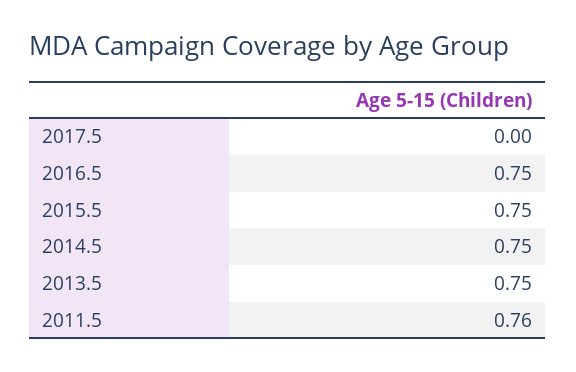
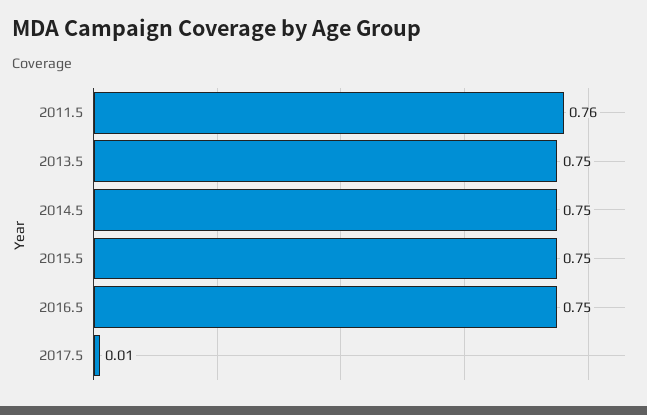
  {
-   "2017.5": 0,
+   "2017.5": 0.01,
    "2016.5": 0.75,
    "2015.5": 0.75,
    "2014.5": 0.75,
    "2013.5": 0.75,
    "2011.5": 0.76
  }

